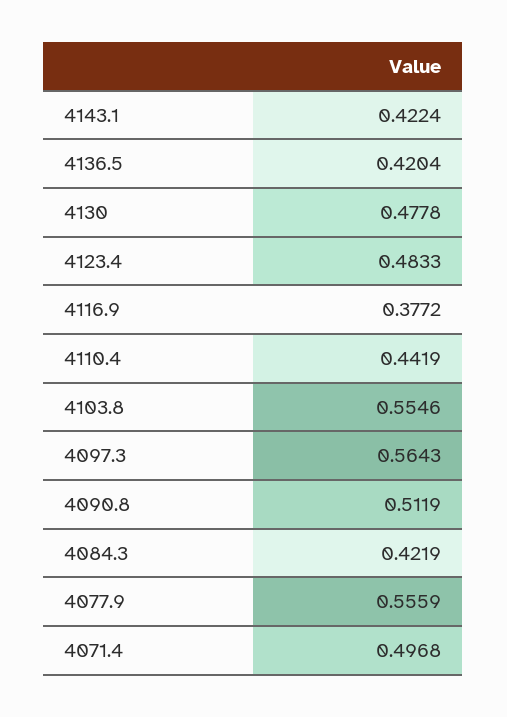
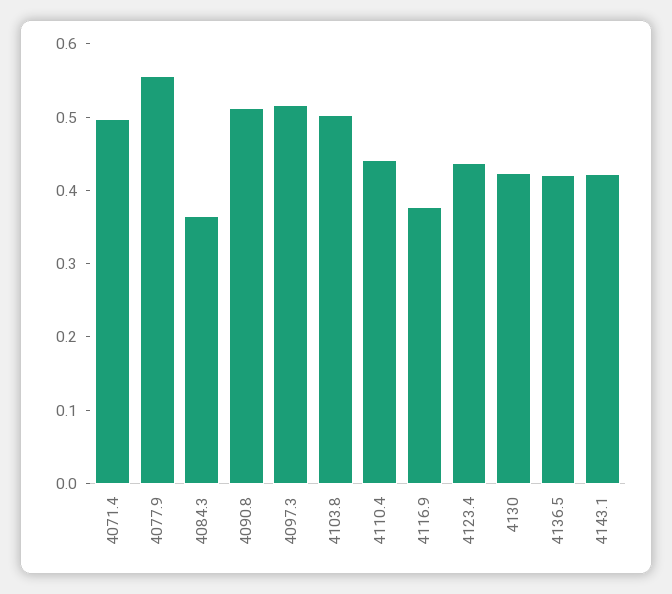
  {
    "4143.1": 0.4224,
    "4136.5": 0.4204,
-   "4130": 0.4778,
+   "4130": 0.42,
-   "4123.4": 0.4833,
+   "4123.4": 0.44,
    "4116.9": 0.3772,
    "4110.4": 0.4419,
-   "4103.8": 0.5546,
+   "4103.8": 0.5,
-   "4097.3": 0.5643,
+   "4097.3": 0.52,
    "4090.8": 0.5119,
-   "4084.3": 0.4219,
+   "4084.3": 0.36,
    "4077.9": 0.5559,
    "4071.4": 0.4968
  }

